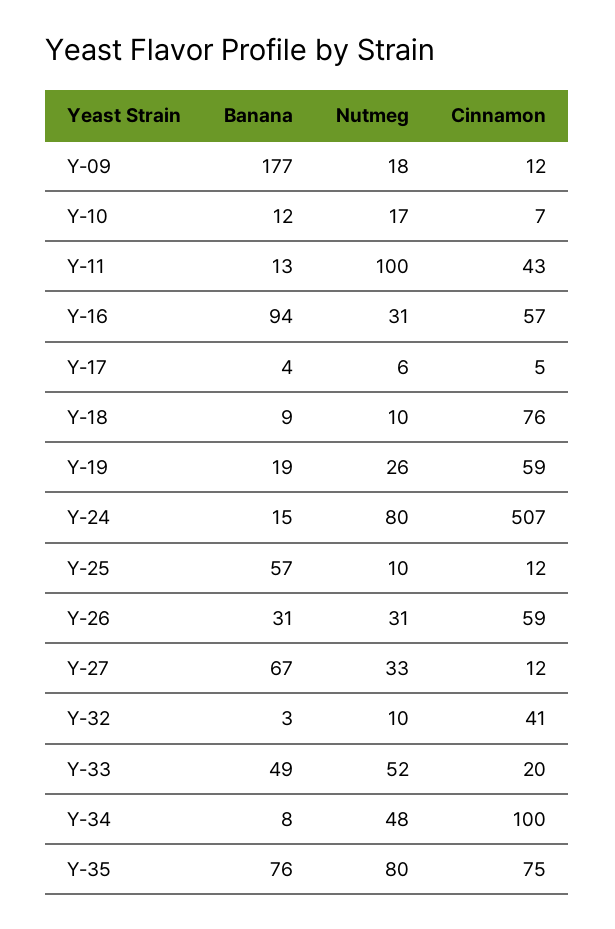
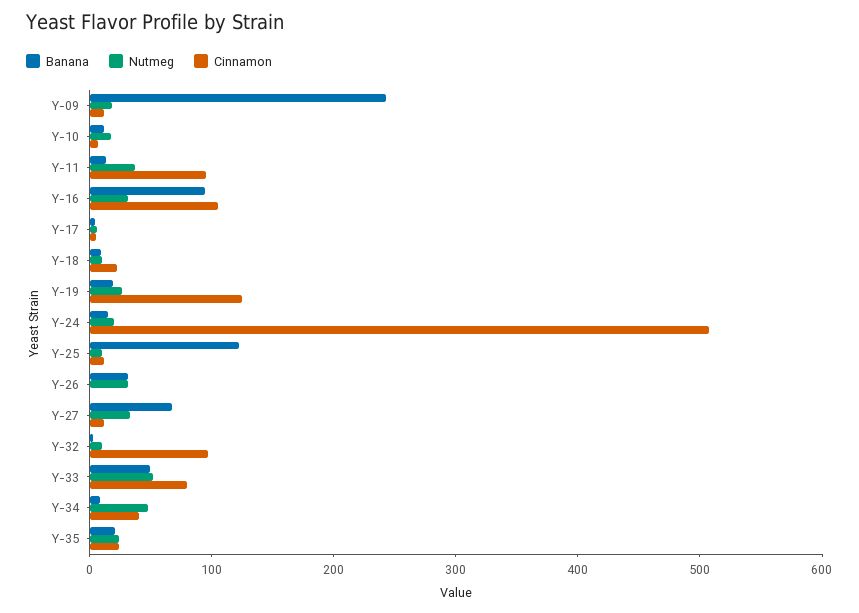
  {
    "Banana": {
-     "Y-09": 177,
+     "Y-09": 240,
      "Y-10": 12,
      "Y-11": 13,
      "Y-16": 94,
      "Y-17": 4,
      "Y-18": 9,
      "Y-19": 19,
      "Y-24": 15,
-     "Y-25": 57,
+     "Y-25": 120,
      "Y-26": 31,
      "Y-27": 67,
      "Y-32": 3,
      "Y-33": 49,
      "Y-34": 8,
-     "Y-35": 76
+     "Y-35": 20
    },
    "Nutmeg": {
      "Y-09": 18,
      "Y-10": 17,
-     "Y-11": 100,
+     "Y-11": 40,
      "Y-16": 31,
      "Y-17": 6,
      "Y-18": 10,
      "Y-19": 26,
-     "Y-24": 80,
+     "Y-24": 20,
      "Y-25": 10,
      "Y-26": 31,
      "Y-27": 33,
      "Y-32": 10,
      "Y-33": 52,
      "Y-34": 48,
-     "Y-35": 80
+     "Y-35": 20
    },
    "Cinnamon": {
      "Y-09": 12,
      "Y-10": 7,
-     "Y-11": 43,
+     "Y-11": 100,
-     "Y-16": 57,
+     "Y-16": 100,
      "Y-17": 5,
-     "Y-18": 76,
+     "Y-18": 20,
-     "Y-19": 59,
+     "Y-19": 120,
      "Y-24": 507,
      "Y-25": 12,
-     "Y-26": 59,
+     "Y-26": 0,
      "Y-27": 12,
-     "Y-32": 41,
+     "Y-32": 100,
-     "Y-33": 20,
+     "Y-33": 80,
-     "Y-34": 100,
+     "Y-34": 40,
-     "Y-35": 75
+     "Y-35": 20
    }
  }

